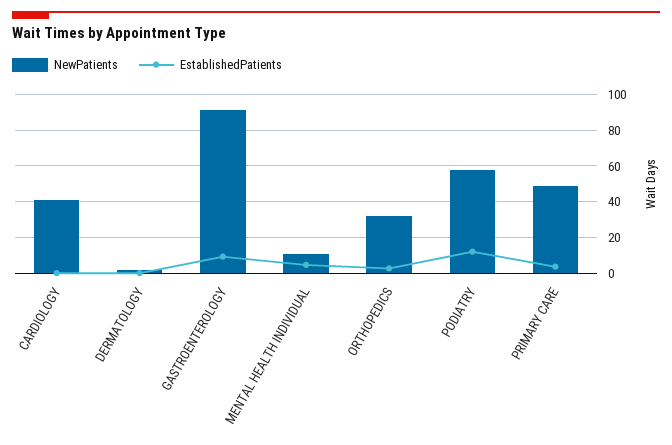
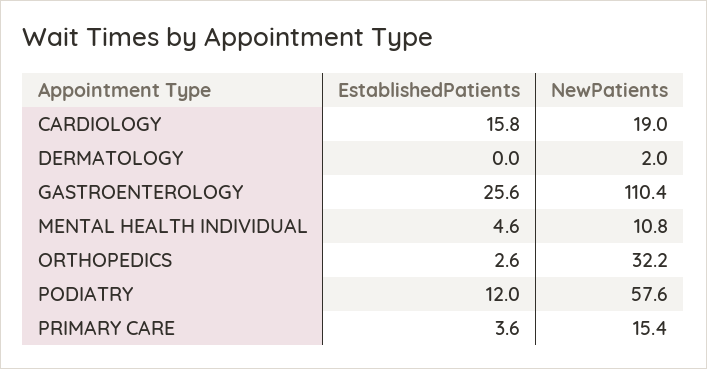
  {
    "NewPatients": {
-     "CARDIOLOGY": 40,
+     "CARDIOLOGY": 19,
      "DERMATOLOGY": 2,
-     "GASTROENTEROLOGY": 90,
+     "GASTROENTEROLOGY": 110.4,
      "MENTAL HEALTH INDIVIDUAL": 10.8,
      "ORTHOPEDICS": 32.2,
      "PODIATRY": 57.6,
-     "PRIMARY CARE": 50
+     "PRIMARY CARE": 15.4
    },
    "EstablishedPatients": {
-     "CARDIOLOGY": 0,
+     "CARDIOLOGY": 15.8,
      "DERMATOLOGY": 0,
-     "GASTROENTEROLOGY": 10,
+     "GASTROENTEROLOGY": 25.6,
      "MENTAL HEALTH INDIVIDUAL": 4.6,
      "ORTHOPEDICS": 2.6,
      "PODIATRY": 12,
      "PRIMARY CARE": 3.6
    }
  }

